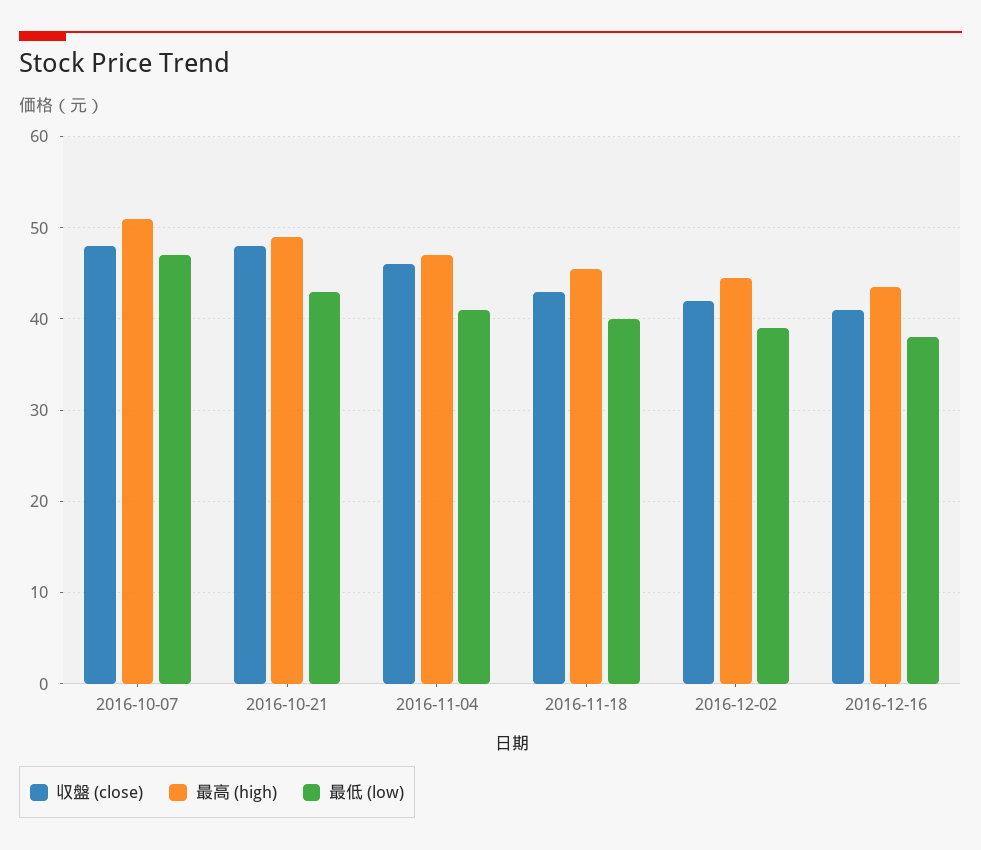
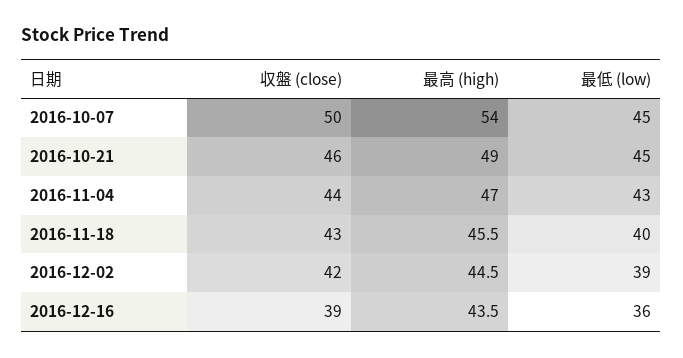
  {
    "収盤 (close)": {
-     "2016-10-07": 48,
+     "2016-10-07": 50,
-     "2016-10-21": 48,
+     "2016-10-21": 46,
-     "2016-11-04": 46,
+     "2016-11-04": 44,
      "2016-11-18": 43,
      "2016-12-02": 42,
-     "2016-12-16": 41
+     "2016-12-16": 39
    },
    "最高 (high)": {
-     "2016-10-07": 51,
+     "2016-10-07": 54,
      "2016-10-21": 49,
      "2016-11-04": 47,
      "2016-11-18": 45.5,
      "2016-12-02": 44.5,
      "2016-12-16": 43.5
    },
    "最低 (low)": {
-     "2016-10-07": 47,
+     "2016-10-07": 45,
-     "2016-10-21": 43,
+     "2016-10-21": 45,
-     "2016-11-04": 41,
+     "2016-11-04": 43,
      "2016-11-18": 40,
      "2016-12-02": 39,
-     "2016-12-16": 38
+     "2016-12-16": 36
    }
  }

